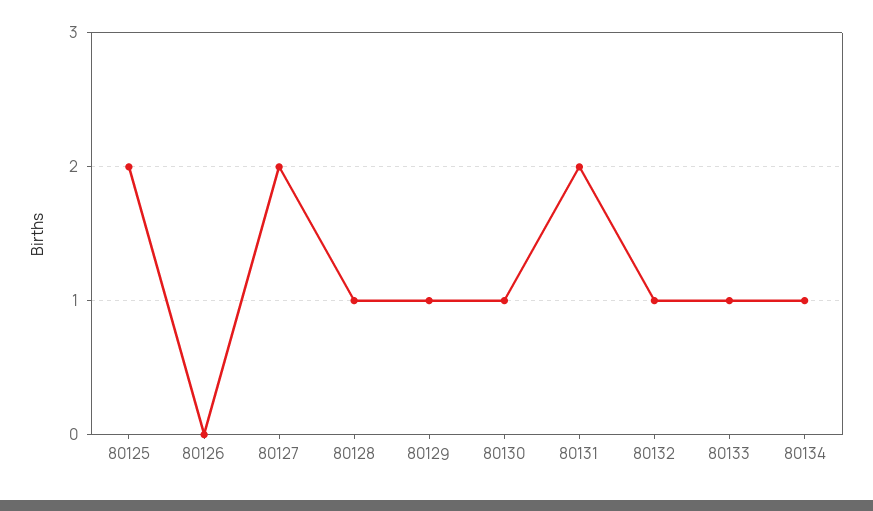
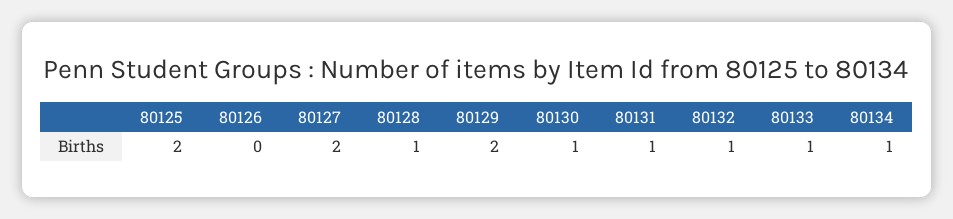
  {
    "80125": 2,
    "80126": 0,
    "80127": 2,
    "80128": 1,
-   "80129": 1,
+   "80129": 2,
    "80130": 1,
-   "80131": 2,
+   "80131": 1,
    "80132": 1,
    "80133": 1,
    "80134": 1
  }

